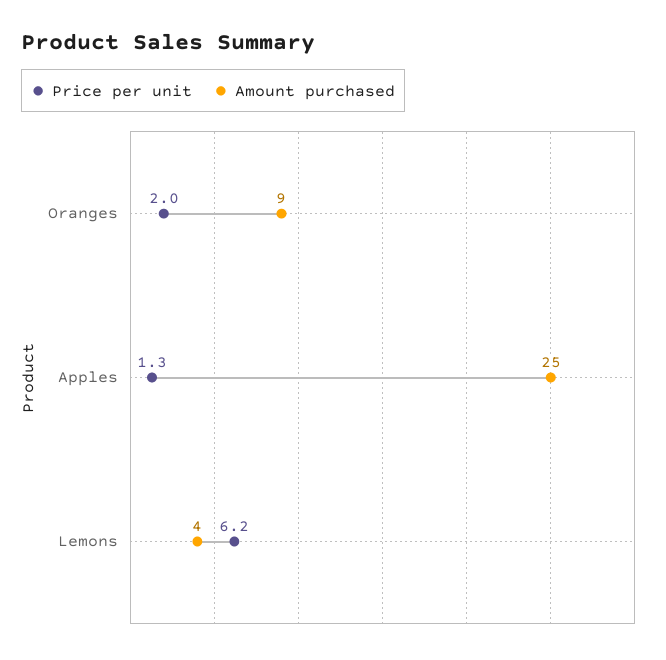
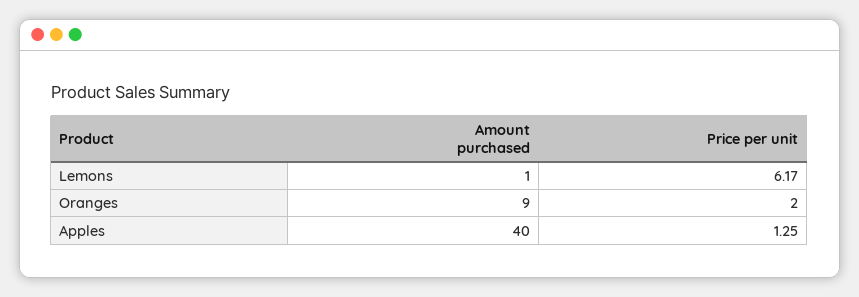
  {
    "Price per unit": {
      "Oranges": 2,
      "Apples": 1.25,
      "Lemons": 6.17
    },
    "Amount purchased": {
      "Oranges": 9,
-     "Apples": 25,
+     "Apples": 40,
-     "Lemons": 4
+     "Lemons": 1
    }
  }

